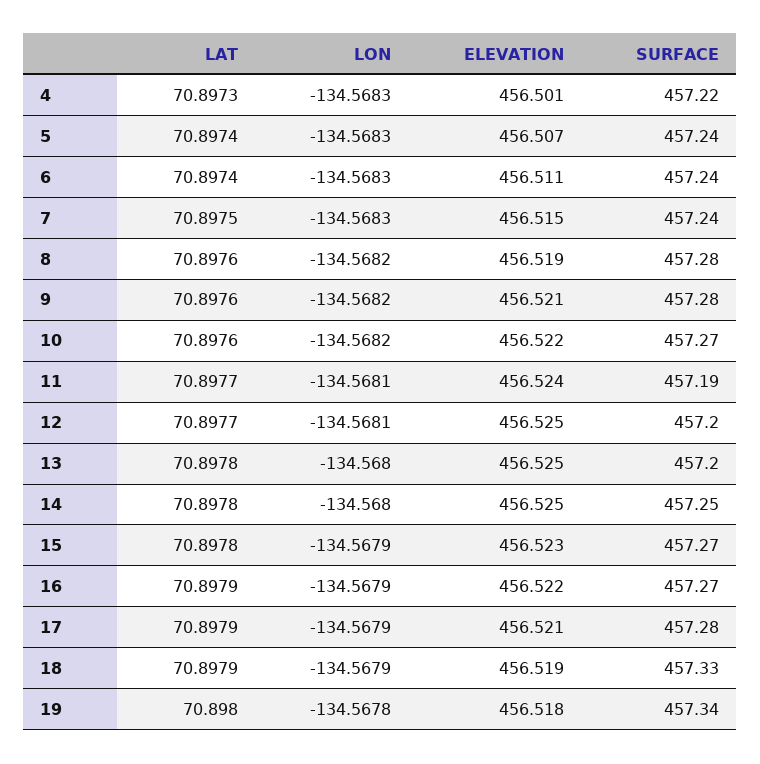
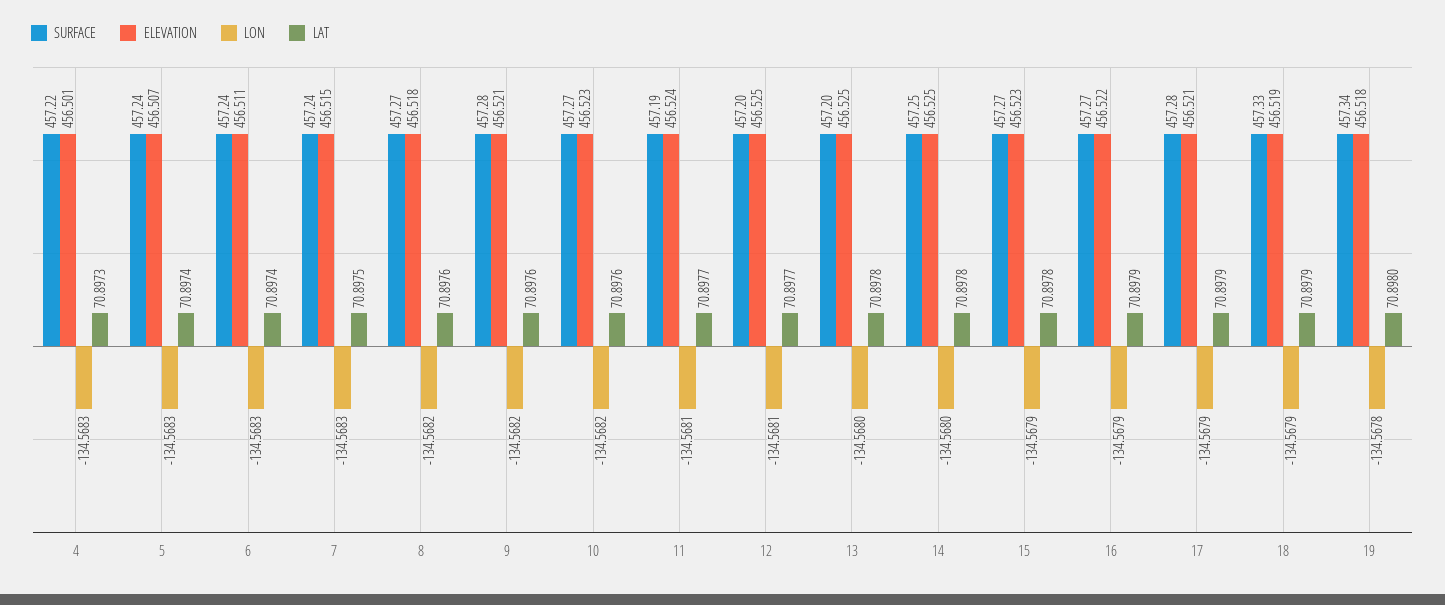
  {
    "LAT": {
      "4": 70.8973,
      "5": 70.8974,
      "6": 70.8974,
      "7": 70.8975,
      "8": 70.8976,
      "9": 70.8976,
      "10": 70.8976,
      "11": 70.8977,
      "12": 70.8977,
      "13": 70.8978,
      "14": 70.8978,
      "15": 70.8978,
      "16": 70.8979,
      "17": 70.8979,
      "18": 70.8979,
      "19": 70.898
    },
    "LON": {
      "4": -134.5683,
      "5": -134.5683,
      "6": -134.5683,
      "7": -134.5683,
      "8": -134.5682,
      "9": -134.5682,
      "10": -134.5682,
      "11": -134.5681,
      "12": -134.5681,
      "13": -134.568,
      "14": -134.568,
      "15": -134.5679,
      "16": -134.5679,
      "17": -134.5679,
      "18": -134.5679,
      "19": -134.5678
    },
    "ELEVATION": {
      "4": 456.501,
      "5": 456.507,
      "6": 456.511,
      "7": 456.515,
-     "8": 456.519,
+     "8": 456.518,
      "9": 456.521,
-     "10": 456.522,
+     "10": 456.523,
      "11": 456.524,
      "12": 456.525,
      "13": 456.525,
      "14": 456.525,
      "15": 456.523,
      "16": 456.522,
      "17": 456.521,
      "18": 456.519,
      "19": 456.518
    },
    "SURFACE": {
      "4": 457.22,
      "5": 457.24,
      "6": 457.24,
      "7": 457.24,
-     "8": 457.28,
+     "8": 457.27,
      "9": 457.28,
      "10": 457.27,
      "11": 457.19,
      "12": 457.2,
      "13": 457.2,
      "14": 457.25,
      "15": 457.27,
      "16": 457.27,
      "17": 457.28,
      "18": 457.33,
      "19": 457.34
    }
  }

